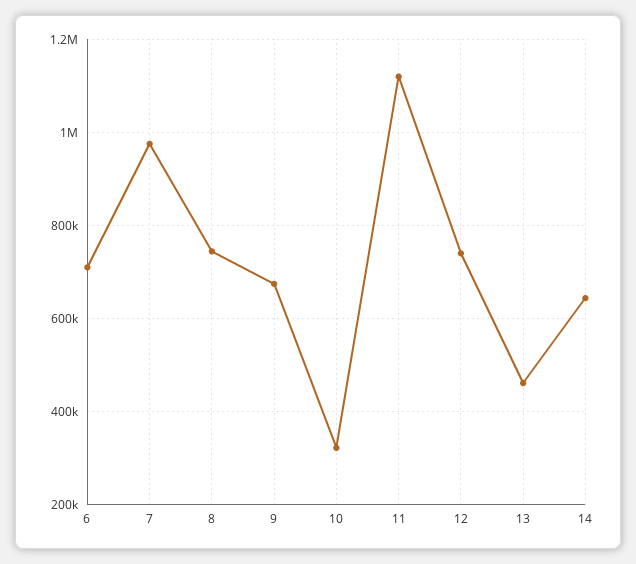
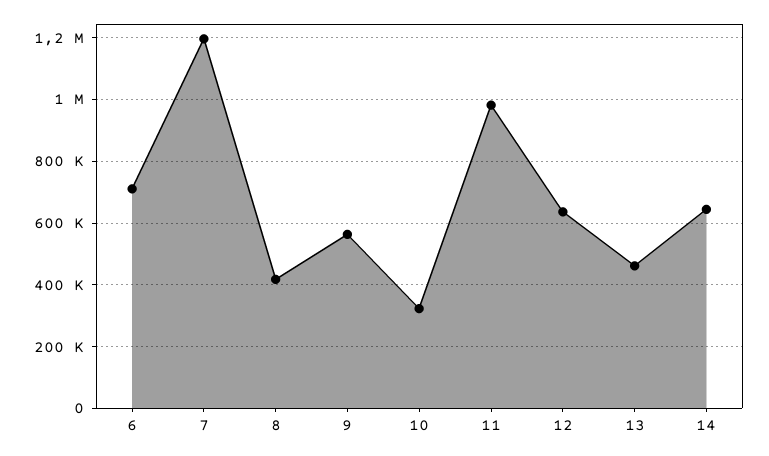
  {
    "6": 720000,
-   "7": 980000,
+   "7": 1200000,
-   "8": 740000,
+   "8": 420000,
-   "9": 680000,
+   "9": 560000,
    "10": 320000,
-   "11": 1120000,
+   "11": 980000,
-   "12": 740000,
+   "12": 640000,
    "13": 460000,
    "14": 640000
  }

